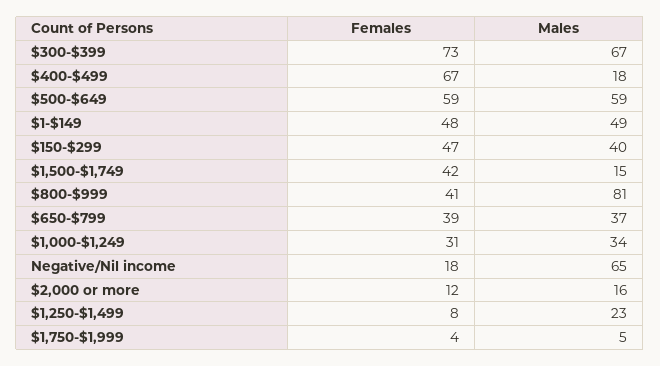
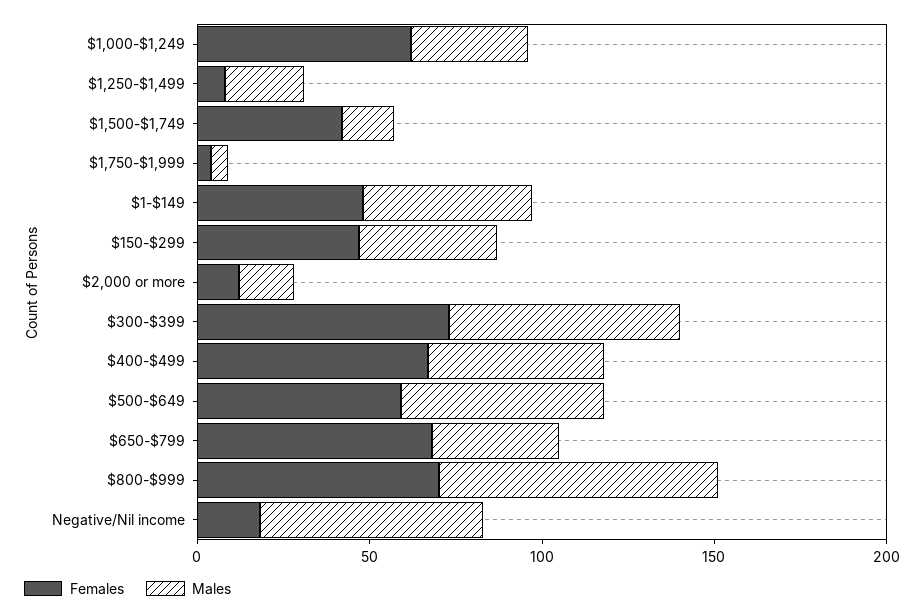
  {
    "Females": {
      "$300-$399": 73,
      "$400-$499": 67,
      "$500-$649": 59,
      "$1-$149": 48,
      "$150-$299": 47,
      "$1,500-$1,749": 42,
-     "$800-$999": 41,
+     "$800-$999": 70,
-     "$650-$799": 39,
+     "$650-$799": 70,
-     "$1,000-$1,249": 31,
+     "$1,000-$1,249": 60,
      "Negative/Nil income": 18,
      "$2,000 or more": 12,
      "$1,250-$1,499": 8,
      "$1,750-$1,999": 4
    },
    "Males": {
      "$300-$399": 67,
-     "$400-$499": 18,
+     "$400-$499": 50,
      "$500-$649": 59,
      "$1-$149": 49,
      "$150-$299": 40,
      "$1,500-$1,749": 15,
      "$800-$999": 81,
      "$650-$799": 37,
      "$1,000-$1,249": 34,
      "Negative/Nil income": 65,
      "$2,000 or more": 16,
      "$1,250-$1,499": 23,
      "$1,750-$1,999": 5
    }
  }

